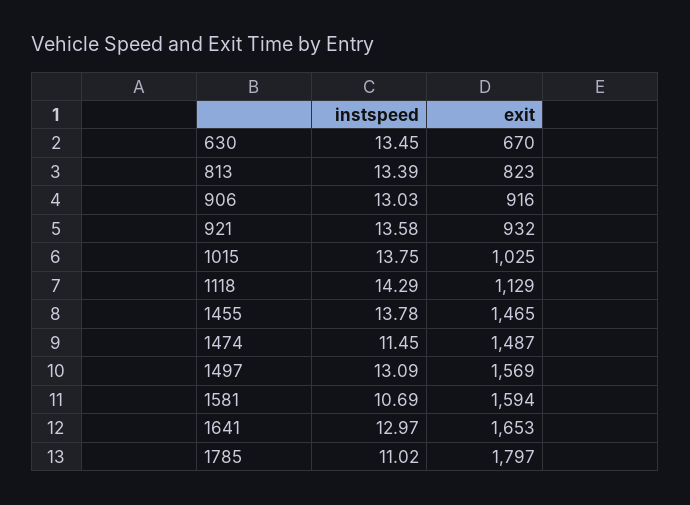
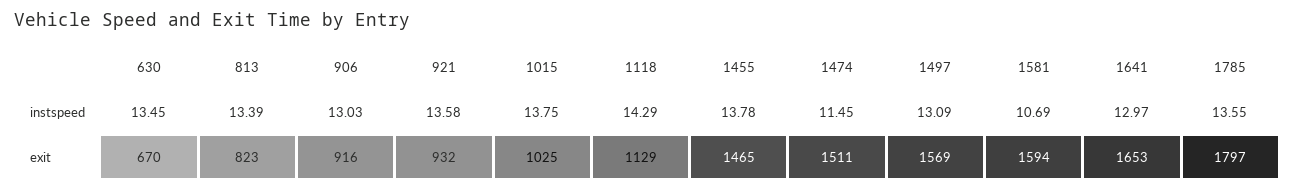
  {
    "instspeed": {
      "630": 13.45,
      "813": 13.39,
      "906": 13.03,
      "921": 13.58,
      "1015": 13.75,
      "1118": 14.29,
      "1455": 13.78,
      "1474": 11.45,
      "1497": 13.09,
      "1581": 10.69,
      "1641": 12.97,
-     "1785": 11.02
+     "1785": 13.55
    },
    "exit": {
      "630": 670,
      "813": 823,
      "906": 916,
      "921": 932,
      "1015": 1025,
      "1118": 1129,
      "1455": 1465,
-     "1474": 1487,
+     "1474": 1511,
      "1497": 1569,
      "1581": 1594,
      "1641": 1653,
      "1785": 1797
    }
  }

